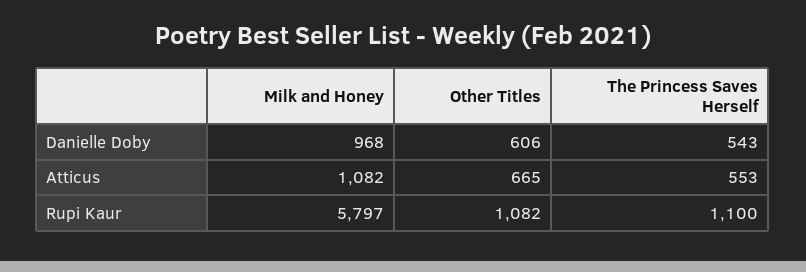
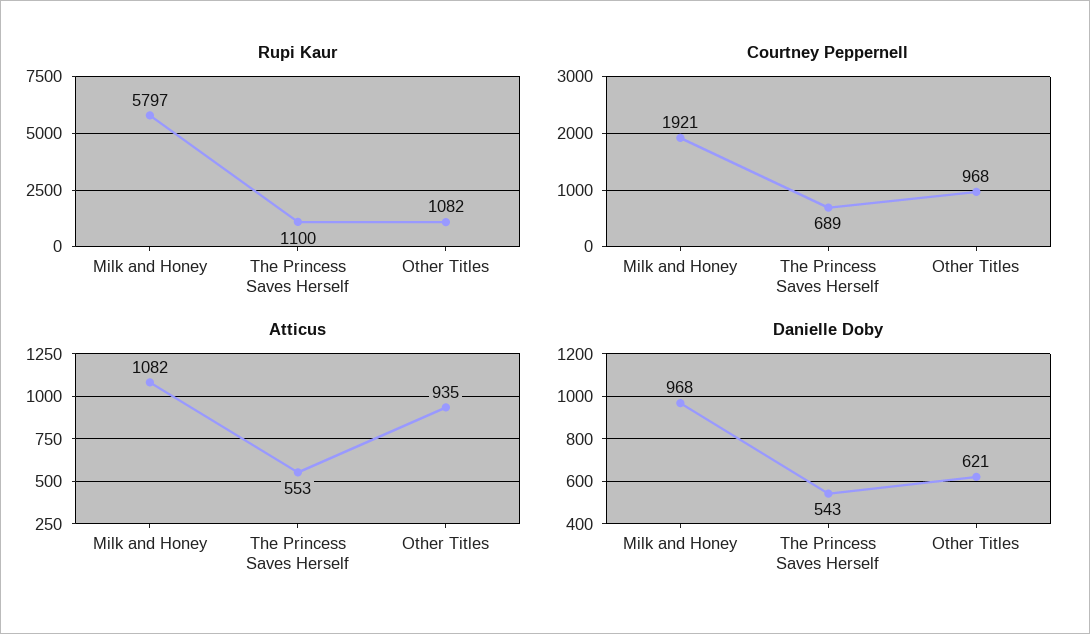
  {
    "Danielle Doby": {
      "Milk and Honey": 968,
-     "Other Titles": 606,
+     "Other Titles": 621,
      "The Princess Saves Herself": 543
    },
    "Atticus": {
      "Milk and Honey": 1082,
-     "Other Titles": 665,
+     "Other Titles": 935,
      "The Princess Saves Herself": 553
    },
    "Rupi Kaur": {
      "Milk and Honey": 5797,
      "Other Titles": 1082,
      "The Princess Saves Herself": 1100
-   }
+   },
+   "Courtney Peppernell": {
+     "Milk and Honey": 1921,
+     "The Princess Saves Herself": 689,
+     "Other Titles": 968
+   }
  }

